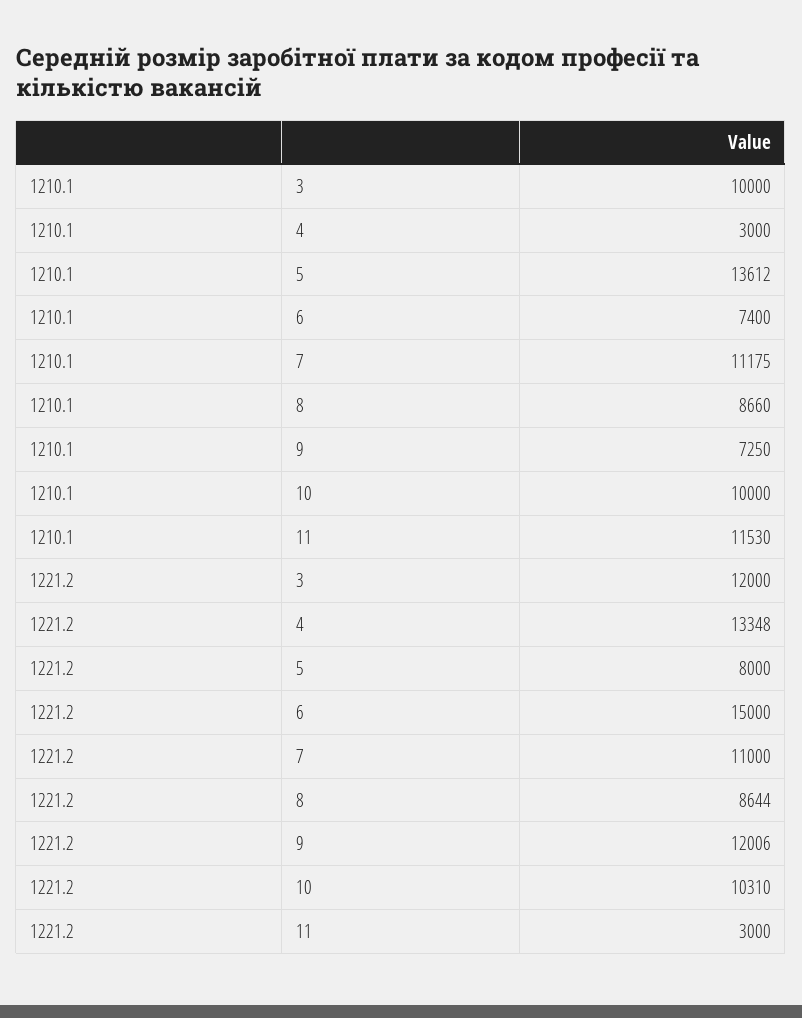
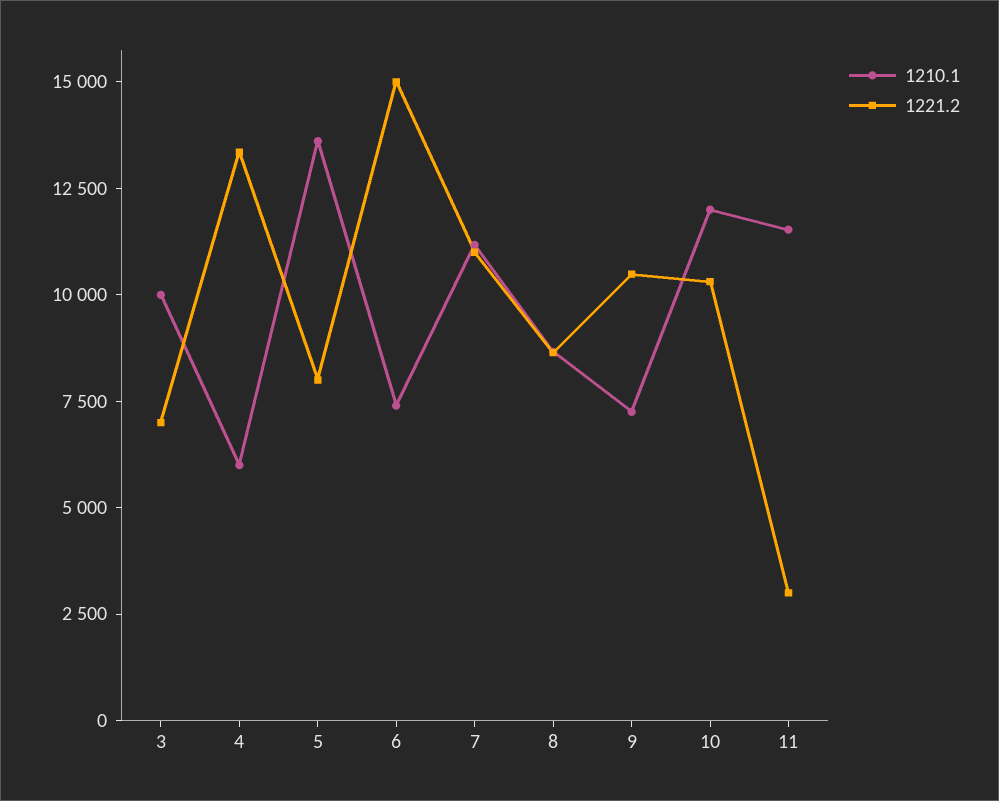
  {
    "1210.1": {
      "3": 10000,
-     "4": 3000,
+     "4": 6000,
      "5": 13612,
      "6": 7400,
      "7": 11175,
      "8": 8660,
      "9": 7250,
-     "10": 10000,
+     "10": 12000,
      "11": 11530
    },
    "1221.2": {
-     "3": 12000,
+     "3": 7000,
      "4": 13348,
      "5": 8000,
      "6": 15000,
      "7": 11000,
      "8": 8644,
-     "9": 12006,
+     "9": 10500,
      "10": 10310,
      "11": 3000
    }
  }

